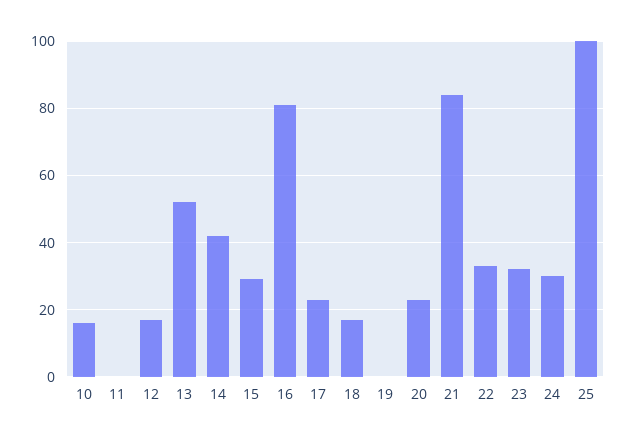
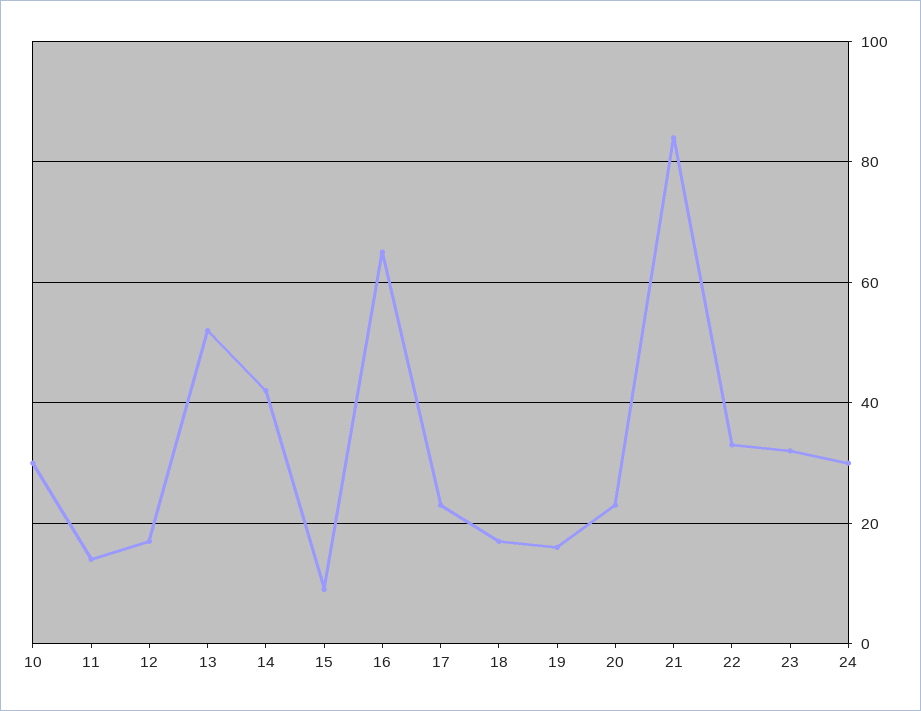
  {
-   "10": 15,
+   "10": 30,
-   "11": 0,
+   "11": 15,
    "12": 15,
    "13": 50,
    "14": 40,
-   "15": 30,
+   "15": 10,
-   "16": 80,
+   "16": 65,
    "17": 25,
    "18": 15,
-   "19": 0,
+   "19": 15,
    "20": 25,
    "21": 85,
    "22": 35,
    "23": 30,
-   "24": 30,
+   "24": 30
-   "25": 100
  }

